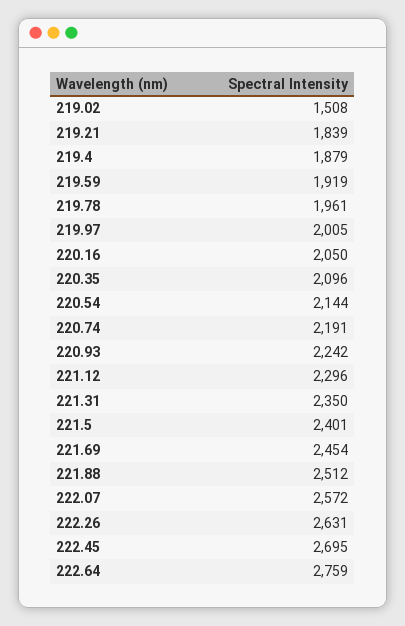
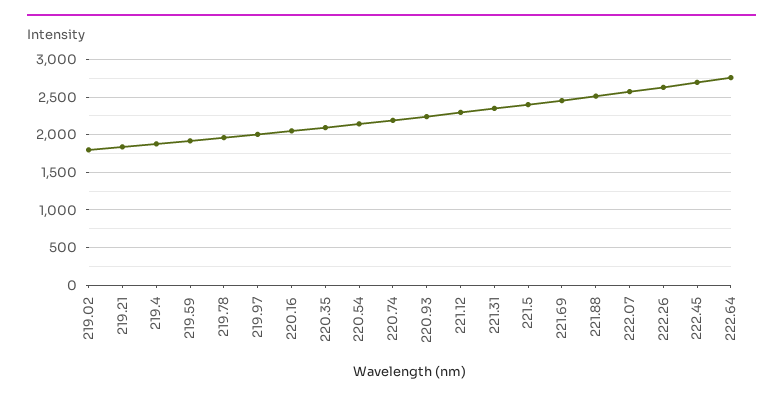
  {
-   "219.02": 1508,
+   "219.02": 1800,
    "219.21": 1839,
    "219.4": 1879,
    "219.59": 1919,
    "219.78": 1961,
    "219.97": 2005,
    "220.16": 2050,
    "220.35": 2096,
    "220.54": 2144,
    "220.74": 2191,
    "220.93": 2242,
    "221.12": 2296,
    "221.31": 2350,
    "221.5": 2401,
    "221.69": 2454,
    "221.88": 2512,
    "222.07": 2572,
    "222.26": 2631,
    "222.45": 2695,
    "222.64": 2759
  }

